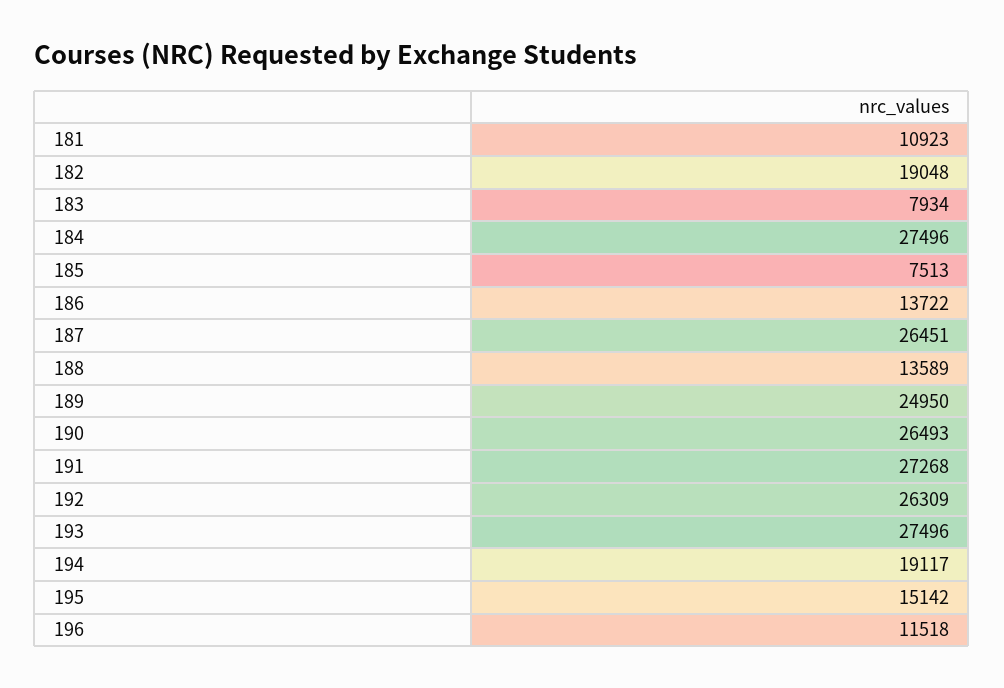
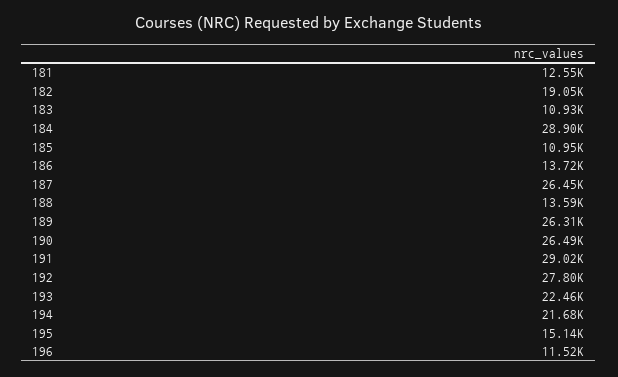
  {
-   "181": 10923,
+   "181": 12550,
    "182": 19048,
-   "183": 7934,
+   "183": 10930,
-   "184": 27496,
+   "184": 28900,
-   "185": 7513,
+   "185": 10950,
    "186": 13722,
    "187": 26451,
    "188": 13589,
-   "189": 24950,
+   "189": 26310,
    "190": 26493,
-   "191": 27268,
+   "191": 29020,
-   "192": 26309,
+   "192": 27800,
-   "193": 27496,
+   "193": 22460,
-   "194": 19117,
+   "194": 21680,
    "195": 15142,
    "196": 11518
  }

